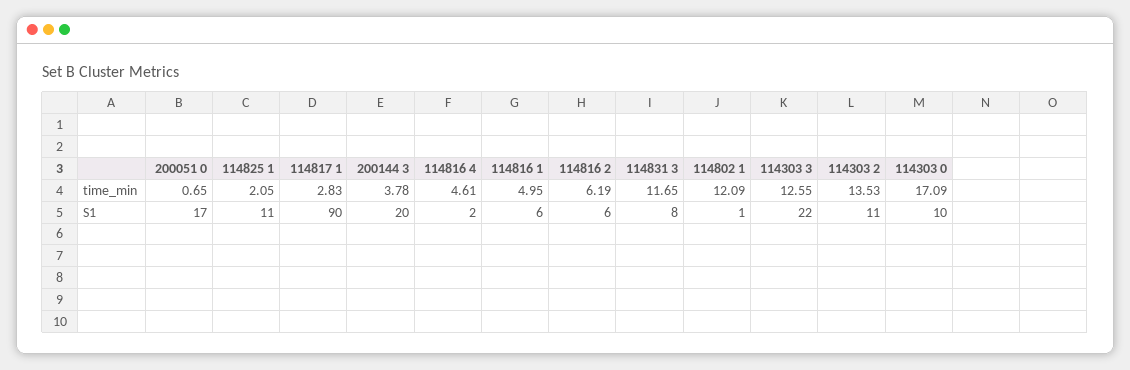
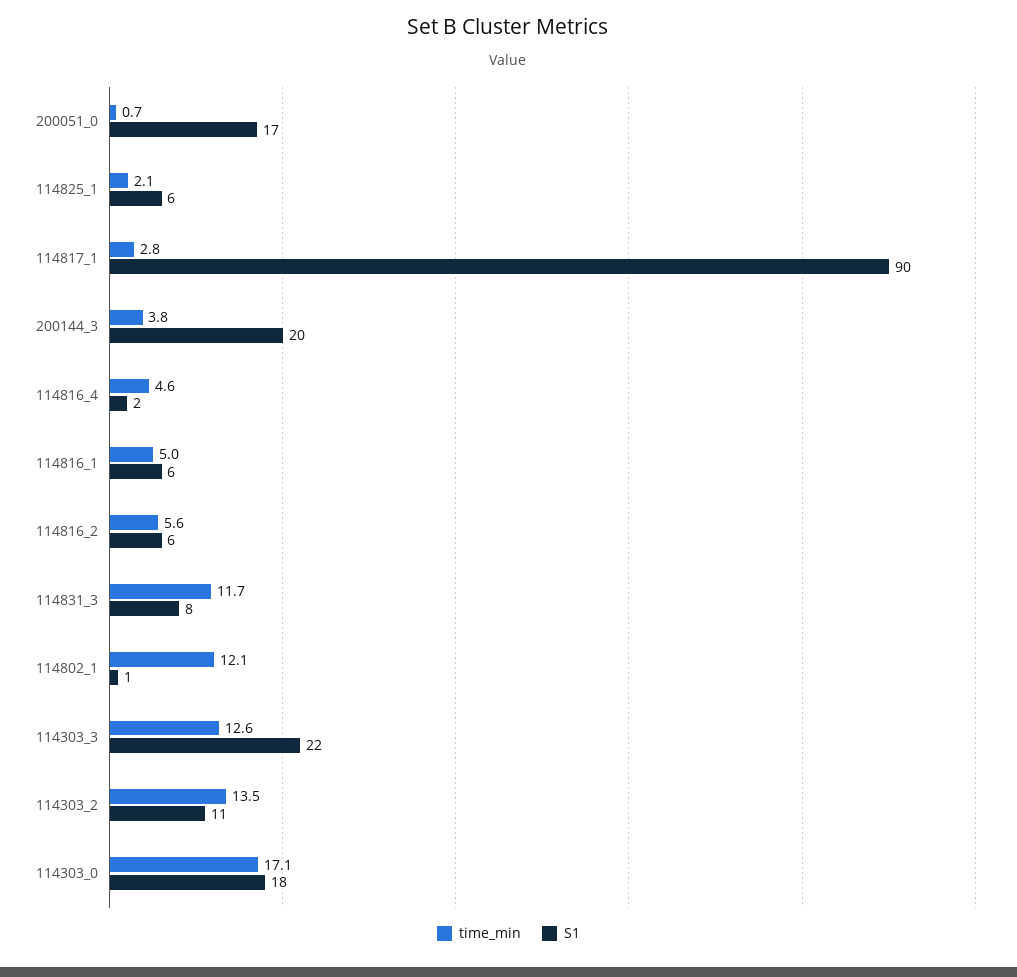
  {
    "time_min": {
      "200051 0": 0.65,
      "114825 1": 2.05,
      "114817 1": 2.83,
      "200144 3": 3.78,
      "114816 4": 4.61,
      "114816 1": 4.95,
-     "114816 2": 6.19,
+     "114816 2": 5.6,
      "114831 3": 11.65,
      "114802 1": 12.09,
      "114303 3": 12.55,
      "114303 2": 13.53,
      "114303 0": 17.09
    },
    "S1": {
      "200051 0": 17,
-     "114825 1": 11,
+     "114825 1": 6,
      "114817 1": 90,
      "200144 3": 20,
      "114816 4": 2,
      "114816 1": 6,
      "114816 2": 6,
      "114831 3": 8,
      "114802 1": 1,
      "114303 3": 22,
      "114303 2": 11,
-     "114303 0": 10
+     "114303 0": 18
    }
  }

